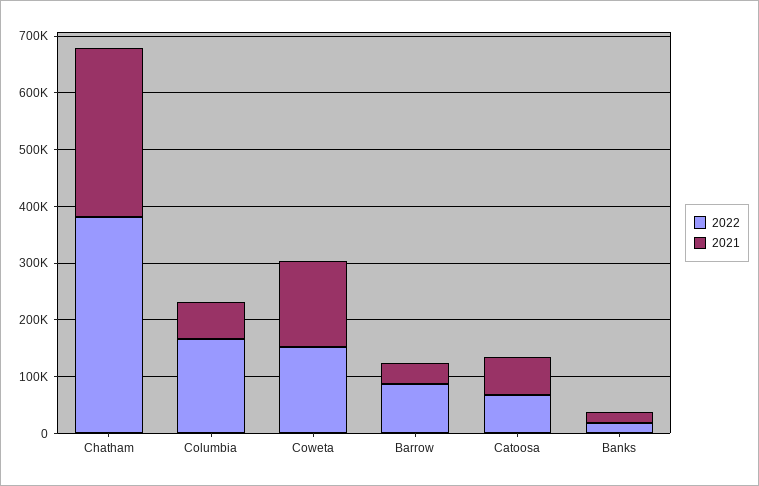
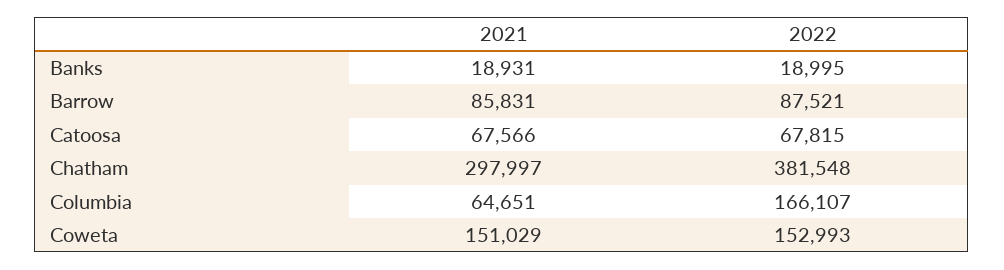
  {
    "2022": {
      "Chatham": 381548,
      "Columbia": 166107,
      "Coweta": 152993,
      "Barrow": 87521,
      "Catoosa": 67815,
      "Banks": 18995
    },
    "2021": {
      "Chatham": 297997,
      "Columbia": 64651,
      "Coweta": 151029,
-     "Barrow": 40000,
+     "Barrow": 85831,
      "Catoosa": 67566,
      "Banks": 18931
    }
  }

